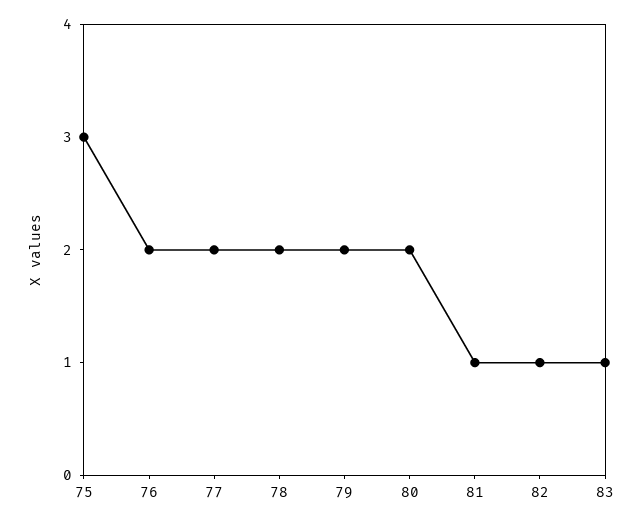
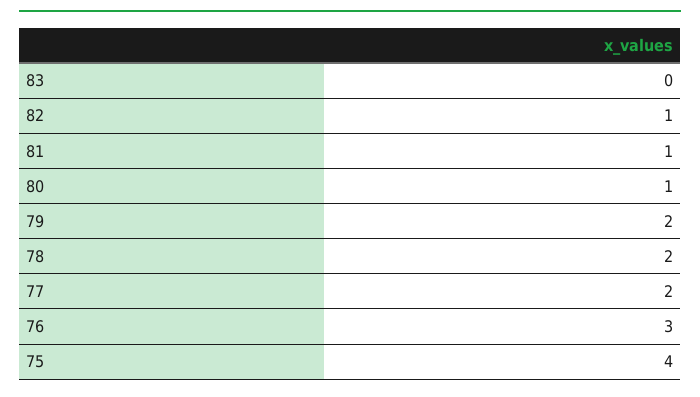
  {
-   "75": 3,
+   "75": 4,
-   "76": 2,
+   "76": 3,
    "77": 2,
    "78": 2,
    "79": 2,
-   "80": 2,
+   "80": 1,
    "81": 1,
    "82": 1,
-   "83": 1
+   "83": 0
  }

